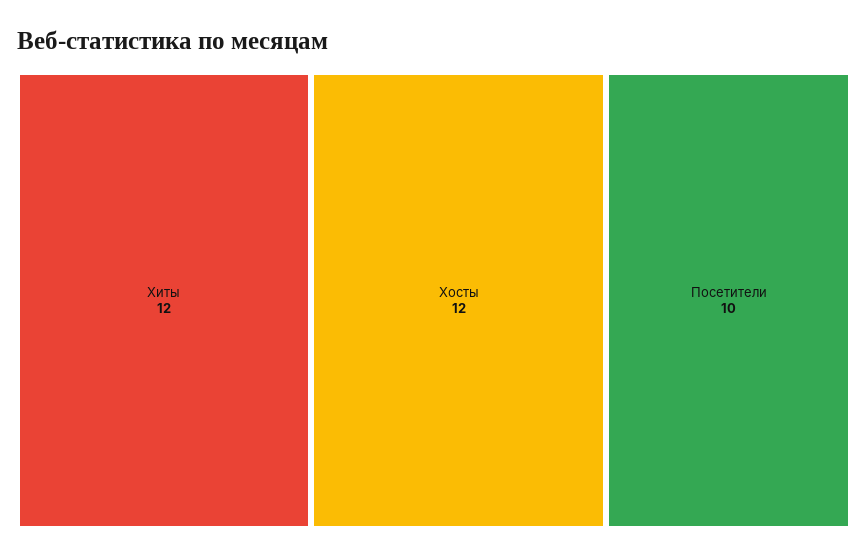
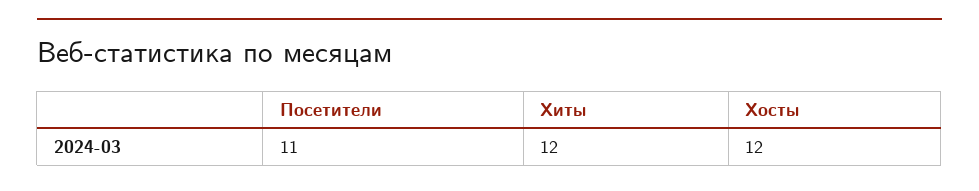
  {
    "Хиты": 12,
    "Хосты": 12,
-   "Посетители": 10
+   "Посетители": 11
  }

